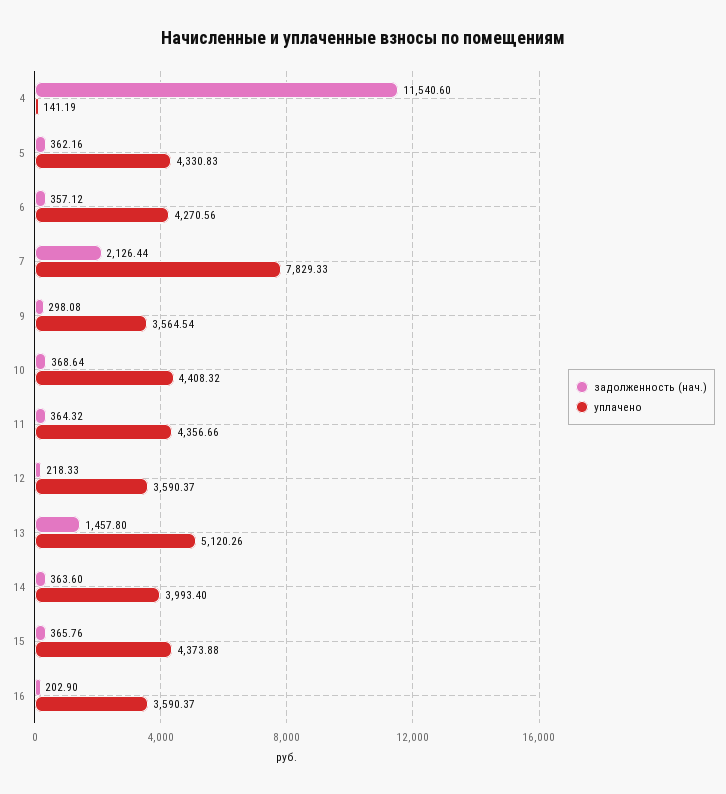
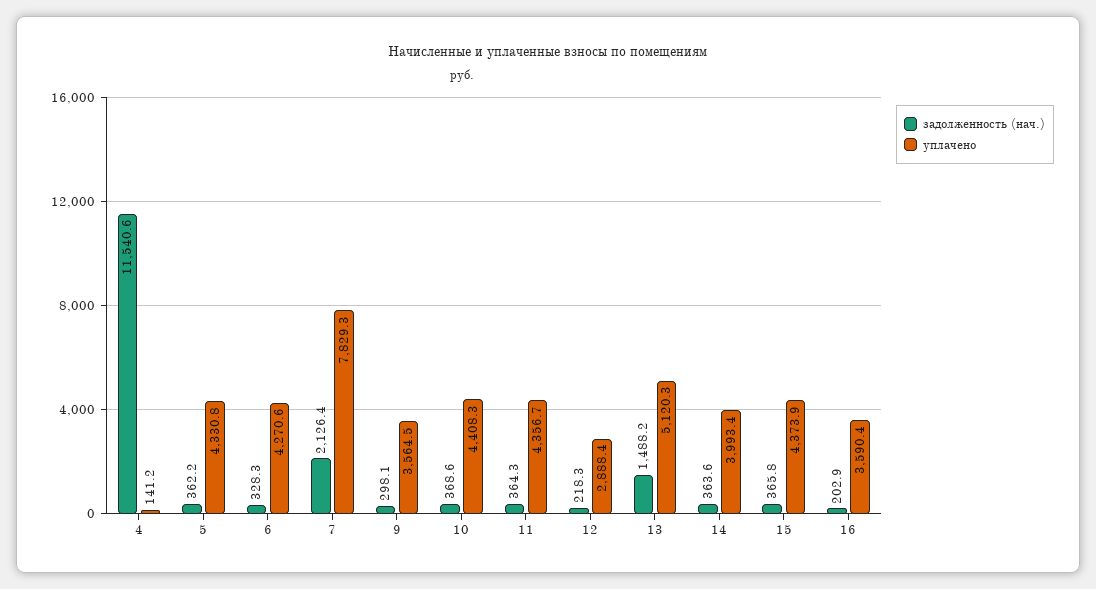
  {
    "задолженность (нач.)": {
      "4": 11540.6,
      "5": 362.16,
-     "6": 357.12,
+     "6": 328.3,
      "7": 2126.44,
      "9": 298.08,
      "10": 368.64,
      "11": 364.32,
      "12": 218.33,
-     "13": 1457.8,
+     "13": 1488.2,
      "14": 363.6,
      "15": 365.76,
      "16": 202.9
    },
    "уплачено": {
      "4": 141.19,
      "5": 4330.83,
      "6": 4270.56,
      "7": 7829.33,
      "9": 3564.54,
      "10": 4408.32,
      "11": 4356.66,
-     "12": 3590.37,
+     "12": 2888.4,
      "13": 5120.26,
      "14": 3993.4,
      "15": 4373.88,
      "16": 3590.37
    }
  }

